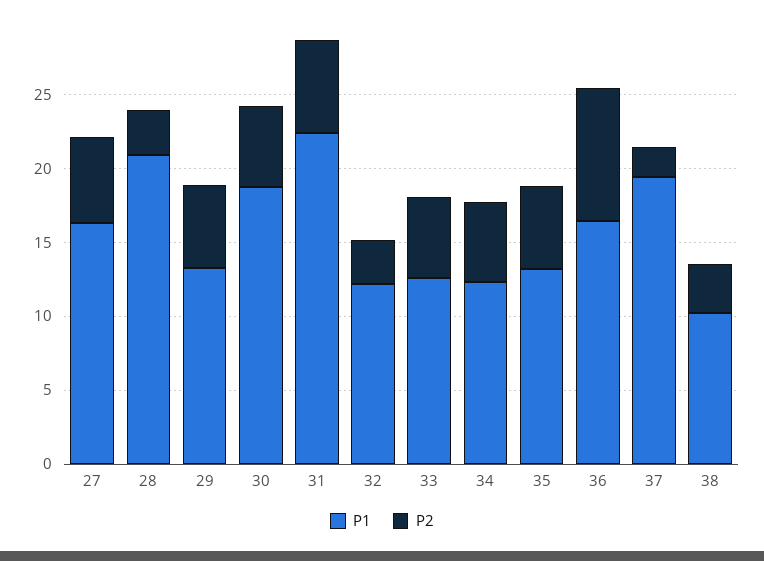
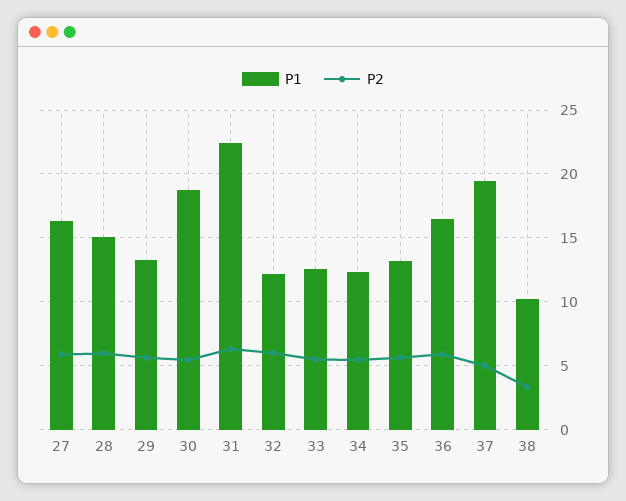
  {
    "P1": {
      "27": 16.5,
-     "28": 21,
+     "28": 15,
      "29": 13.5,
      "30": 19,
      "31": 22.5,
      "32": 12,
      "33": 12.5,
      "34": 12.5,
      "35": 13,
      "36": 16.5,
      "37": 19.5,
      "38": 10
    },
    "P2": {
      "27": 6,
-     "28": 3,
+     "28": 6,
      "29": 5.5,
      "30": 5.5,
      "31": 6.5,
-     "32": 3,
+     "32": 6,
      "33": 5.5,
      "34": 5.5,
      "35": 5.5,
-     "36": 9,
+     "36": 6,
-     "37": 2,
+     "37": 5,
      "38": 3.5
    }
  }

